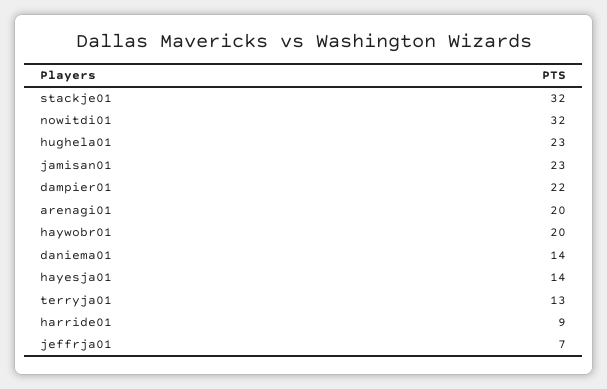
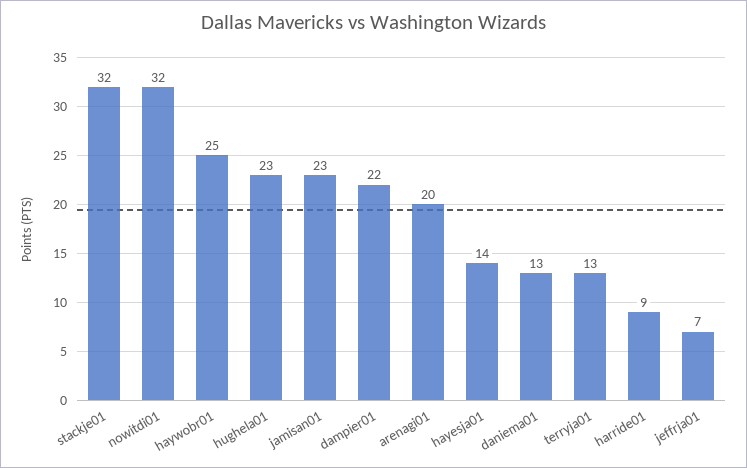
  {
    "stackje01": 32,
    "nowitdi01": 32,
    "hughela01": 23,
    "jamisan01": 23,
    "dampier01": 22,
    "arenagi01": 20,
-   "haywobr01": 20,
+   "haywobr01": 25,
-   "daniema01": 14,
+   "daniema01": 13,
    "hayesja01": 14,
    "terryja01": 13,
    "harride01": 9,
    "jeffrja01": 7
  }

